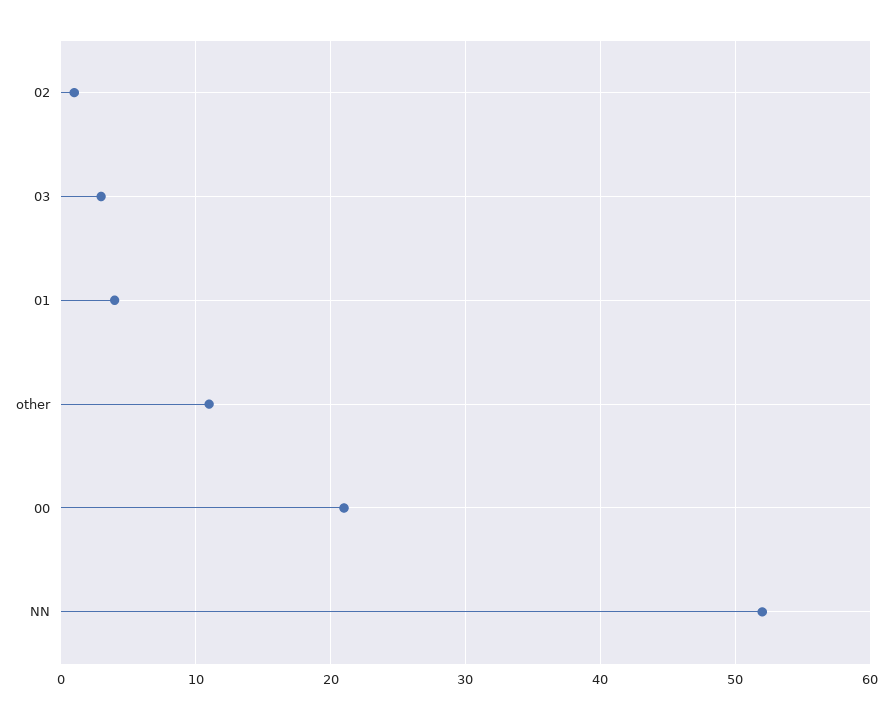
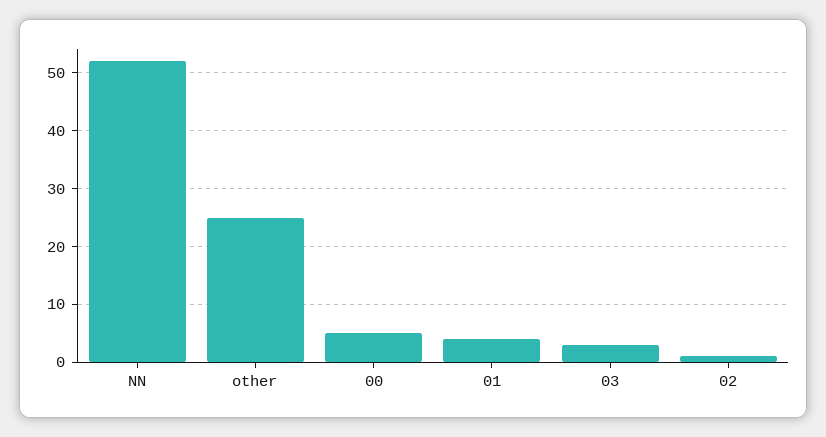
  {
    "02": 1,
    "03": 3,
    "01": 4,
-   "other": 11,
+   "other": 25,
-   "00": 21,
+   "00": 5,
    "NN": 52
  }

